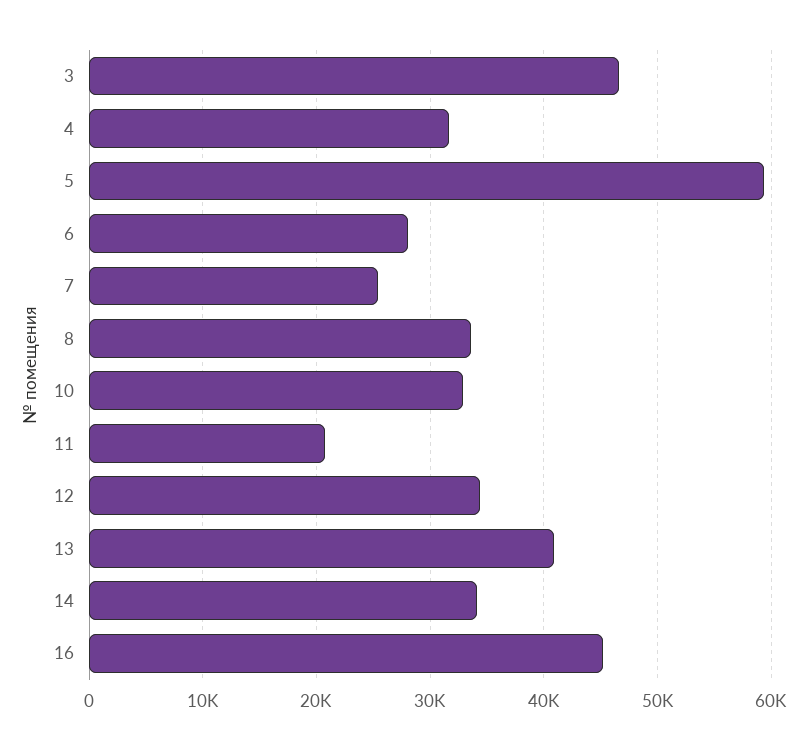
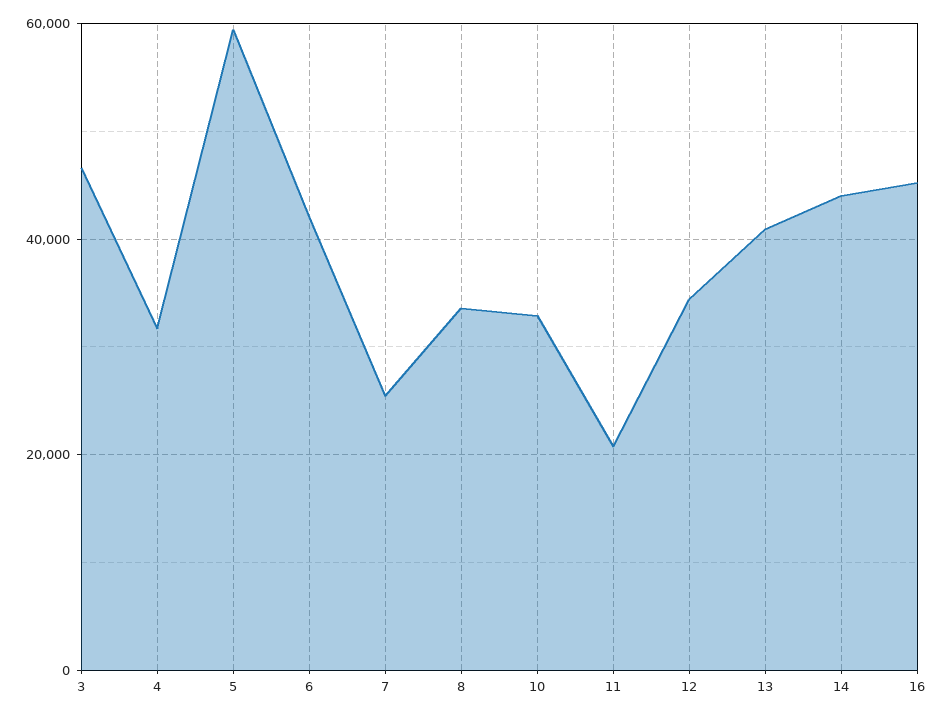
  {
    "3": 47000,
    "4": 32000,
    "5": 59000,
-   "6": 28000,
+   "6": 42000,
    "7": 25000,
    "8": 34000,
    "10": 33000,
    "11": 21000,
    "12": 34000,
    "13": 41000,
-   "14": 34000,
+   "14": 44000,
    "16": 45000
  }

